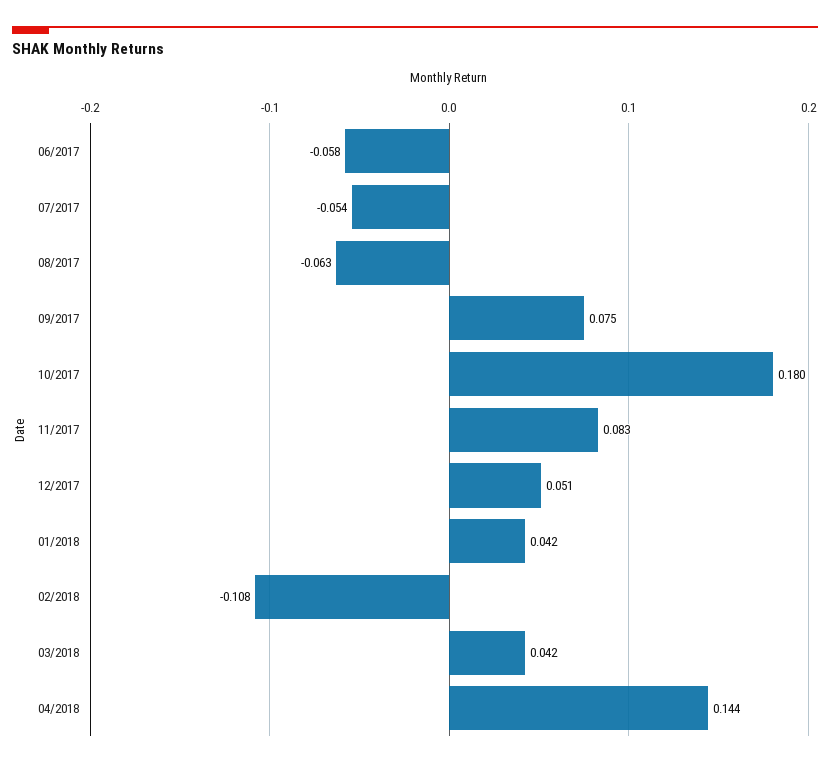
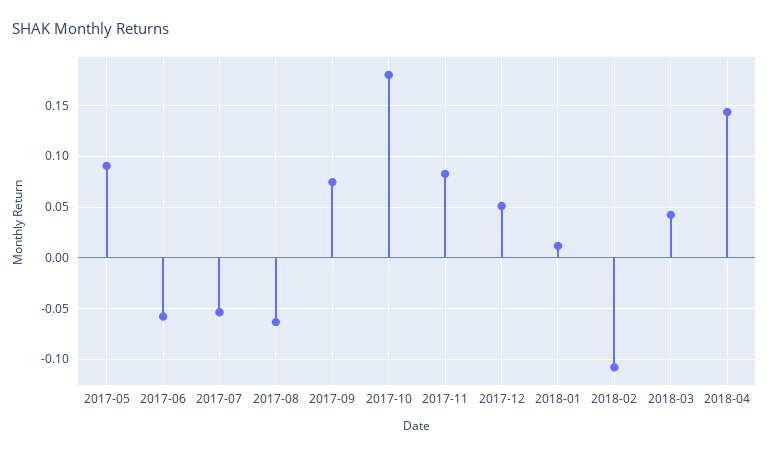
  {
    "06/2017": -0.058,
    "07/2017": -0.054,
    "08/2017": -0.063,
    "09/2017": 0.075,
    "10/2017": 0.18,
    "11/2017": 0.083,
    "12/2017": 0.051,
-   "01/2018": 0.042,
+   "01/2018": 0.01,
    "02/2018": -0.108,
    "03/2018": 0.042,
-   "04/2018": 0.144
+   "04/2018": 0.144,
+   "2017-05": 0.09
  }

